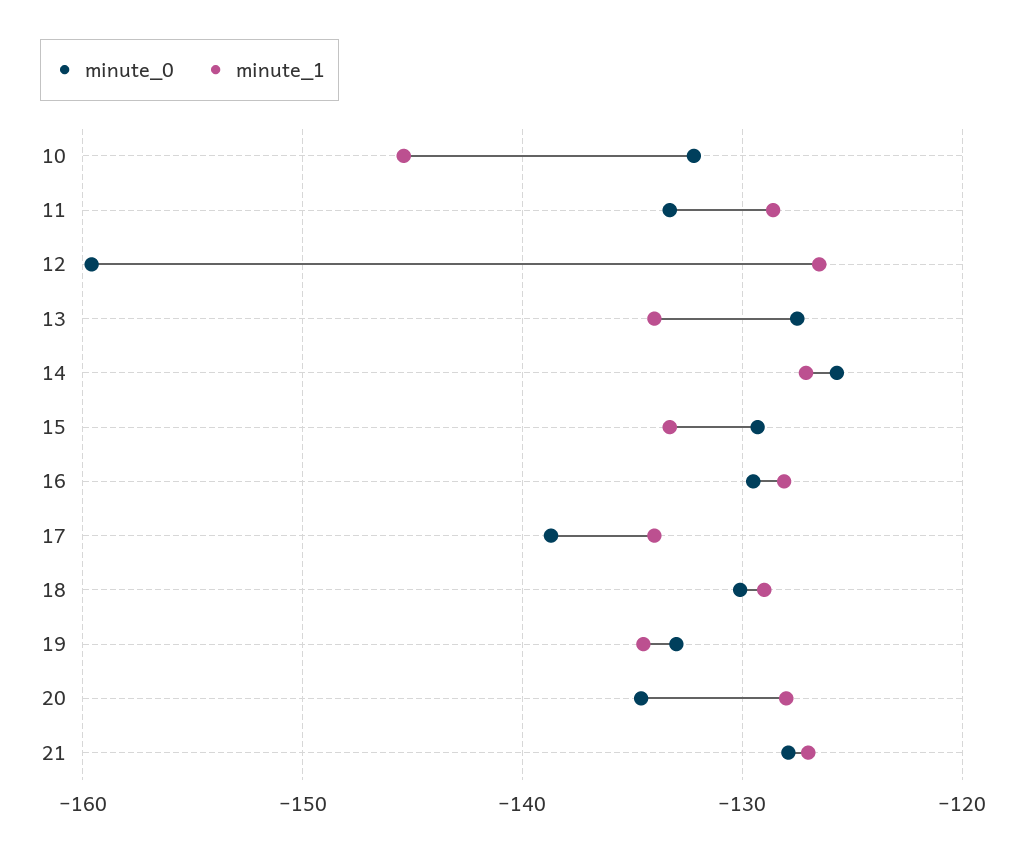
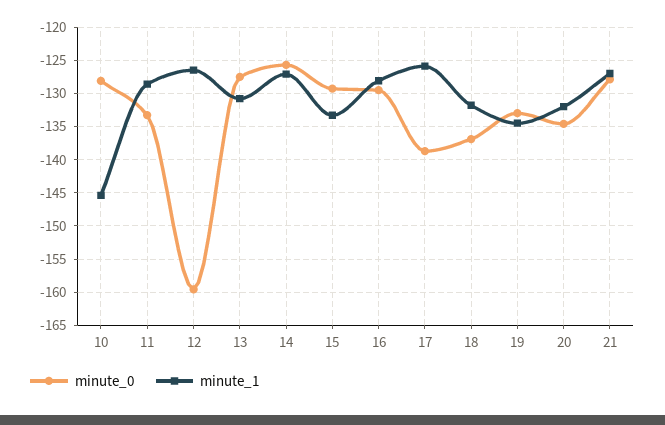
  {
    "minute_0": {
-     "10": -132,
+     "10": -128,
      "11": -133,
      "12": -160,
      "13": -128,
      "14": -126,
      "15": -129,
      "16": -130,
      "17": -139,
-     "18": -130,
+     "18": -137,
      "19": -133,
      "20": -135,
      "21": -128
    },
    "minute_1": {
      "10": -145,
      "11": -129,
      "12": -127,
-     "13": -134,
+     "13": -131,
      "14": -127,
      "15": -133,
      "16": -128,
-     "17": -134,
+     "17": -126,
-     "18": -129,
+     "18": -132,
      "19": -135,
-     "20": -128,
+     "20": -132,
      "21": -127
    }
  }

